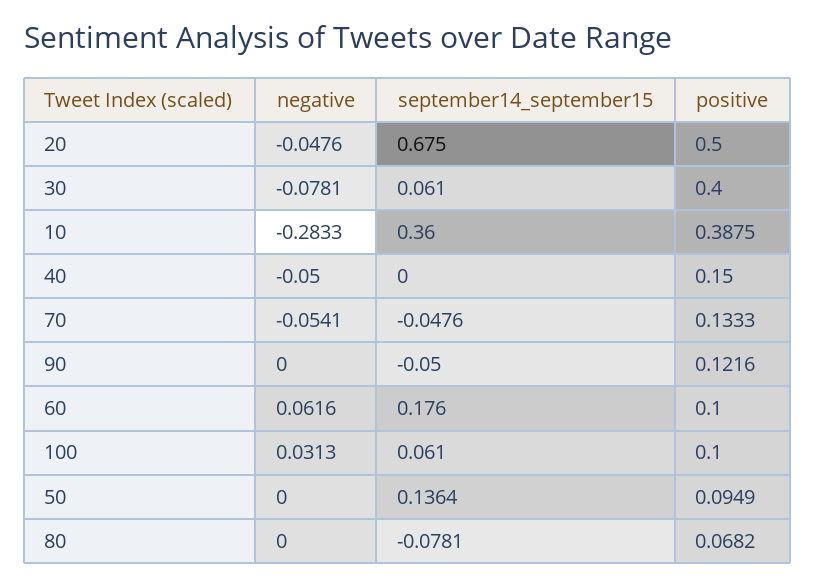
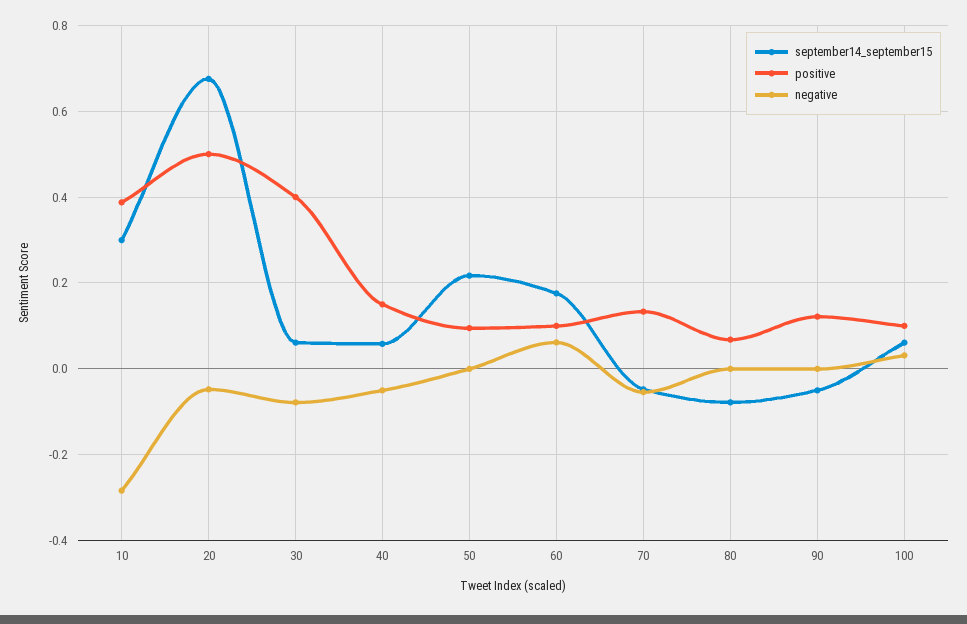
  {
    "negative": {
      "20": -0.0476,
      "30": -0.0781,
      "10": -0.2833,
      "40": -0.05,
      "70": -0.0541,
      "90": 0,
      "60": 0.0616,
      "100": 0.0313,
      "50": 0,
      "80": 0
    },
    "september14_september15": {
      "20": 0.675,
      "30": 0.061,
-     "10": 0.36,
+     "10": 0.3,
-     "40": 0,
+     "40": 0.06,
      "70": -0.0476,
      "90": -0.05,
      "60": 0.176,
      "100": 0.061,
-     "50": 0.1364,
+     "50": 0.22,
      "80": -0.0781
    },
    "positive": {
      "20": 0.5,
      "30": 0.4,
      "10": 0.3875,
      "40": 0.15,
      "70": 0.1333,
      "90": 0.1216,
      "60": 0.1,
      "100": 0.1,
      "50": 0.0949,
      "80": 0.0682
    }
  }

